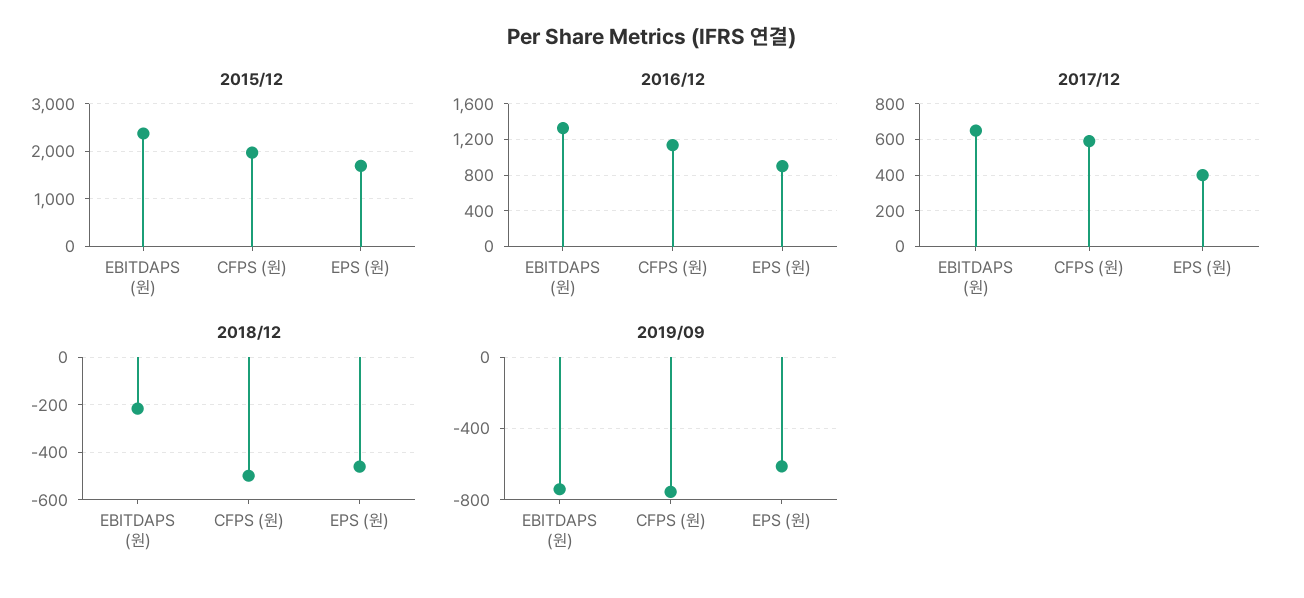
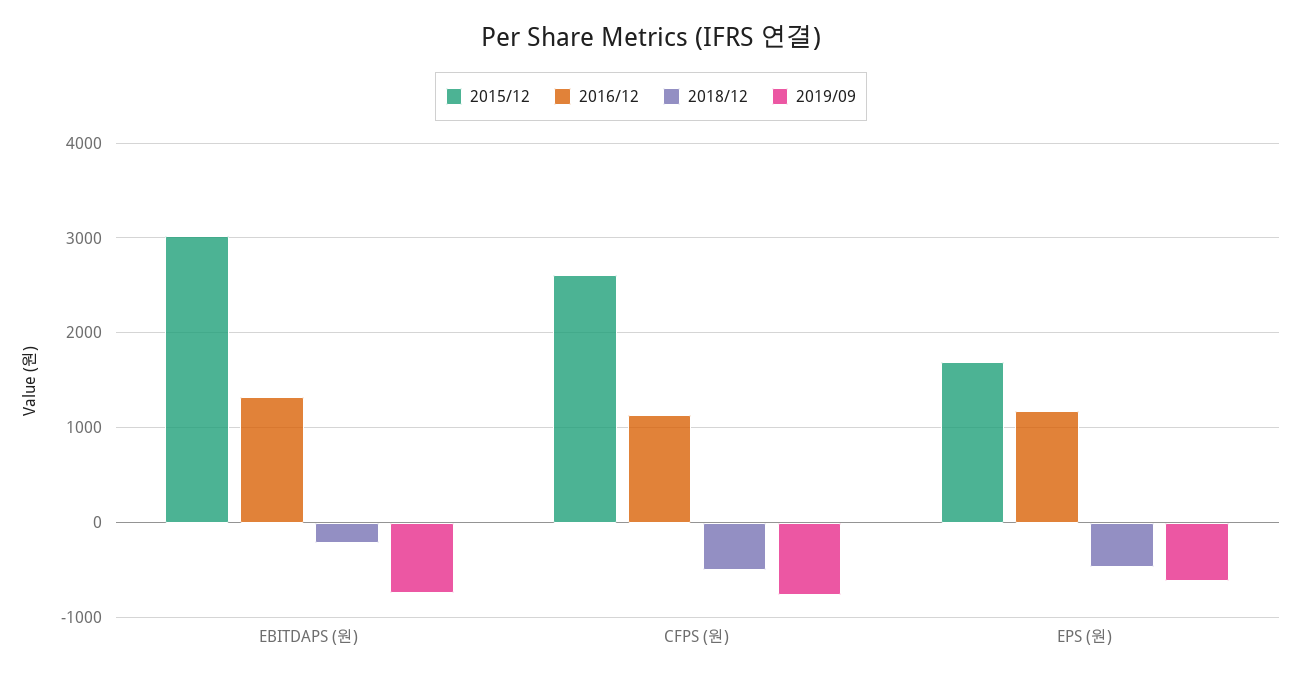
  {
    "2015/12": {
-     "EBITDAPS (원)": 2400,
+     "EBITDAPS (원)": 3000,
-     "CFPS (원)": 2000,
+     "CFPS (원)": 2600,
      "EPS (원)": 1700
    },
    "2016/12": {
      "EBITDAPS (원)": 1300,
      "CFPS (원)": 1100,
-     "EPS (원)": 900
+     "EPS (원)": 1200
    },
-   "2017/12": {
-     "EBITDAPS (원)": 650,
-     "CFPS (원)": 600,
-     "EPS (원)": 400
-   },
    "2018/12": {
      "EBITDAPS (원)": -200,
      "CFPS (원)": -500,
      "EPS (원)": -450
    },
    "2019/09": {
      "EBITDAPS (원)": -750,
      "CFPS (원)": -750,
      "EPS (원)": -600
    }
  }

